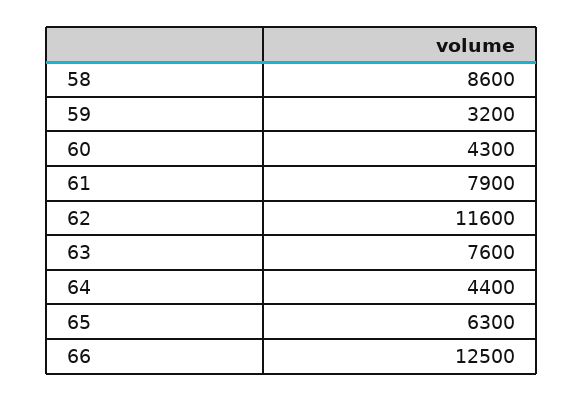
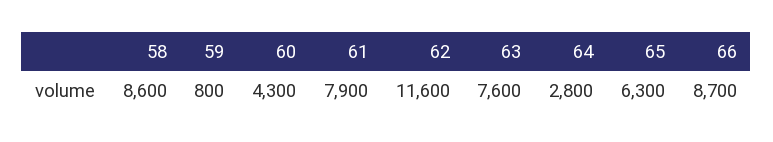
  {
    "58": 8600,
-   "59": 3200,
+   "59": 800,
    "60": 4300,
    "61": 7900,
    "62": 11600,
    "63": 7600,
-   "64": 4400,
+   "64": 2800,
    "65": 6300,
-   "66": 12500
+   "66": 8700
  }

